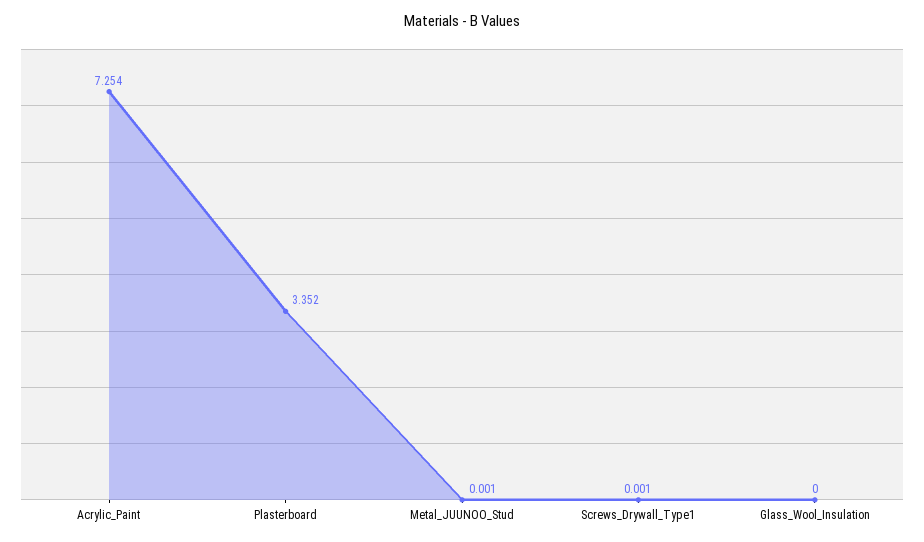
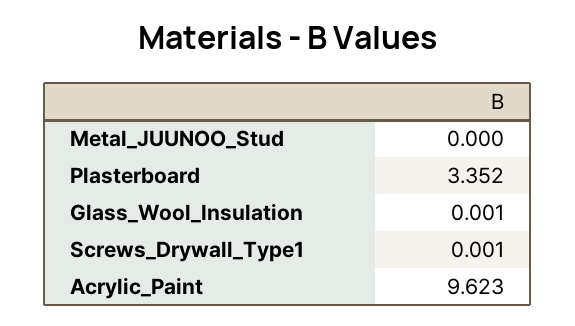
  {
-   "Acrylic_Paint": 7.254,
+   "Acrylic_Paint": 9.623,
    "Plasterboard": 3.352,
-   "Metal_JUUNOO_Stud": 0.001,
+   "Metal_JUUNOO_Stud": 0,
    "Screws_Drywall_Type1": 0.001,
-   "Glass_Wool_Insulation": 0
+   "Glass_Wool_Insulation": 0.001
  }

